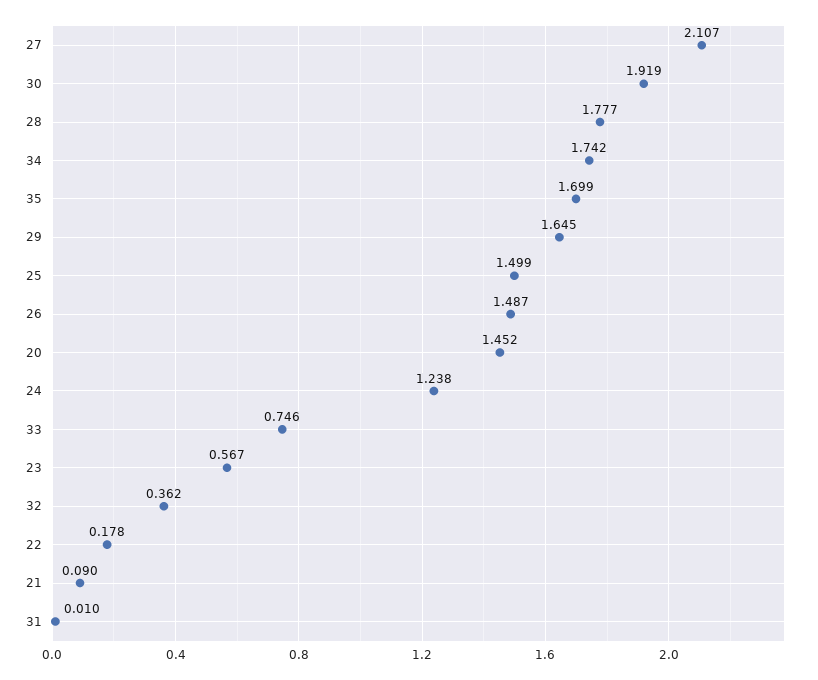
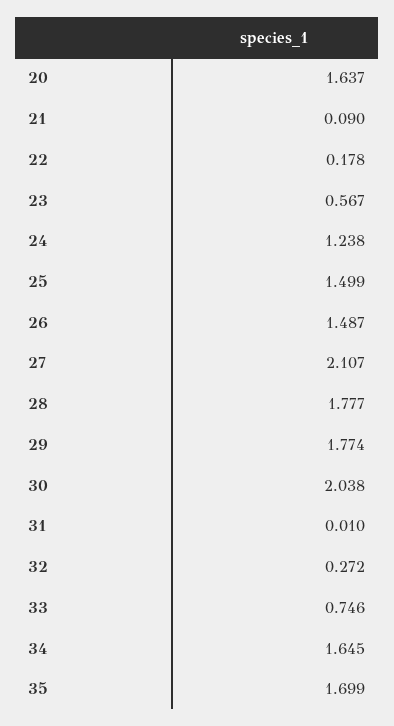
  {
    "27": 2.107,
-   "30": 1.919,
+   "30": 2.038,
    "28": 1.777,
-   "34": 1.742,
+   "34": 1.645,
    "35": 1.699,
-   "29": 1.645,
+   "29": 1.774,
    "25": 1.499,
    "26": 1.487,
-   "20": 1.452,
+   "20": 1.637,
    "24": 1.238,
    "33": 0.746,
    "23": 0.567,
-   "32": 0.362,
+   "32": 0.272,
    "22": 0.178,
    "21": 0.09,
    "31": 0.01
  }

